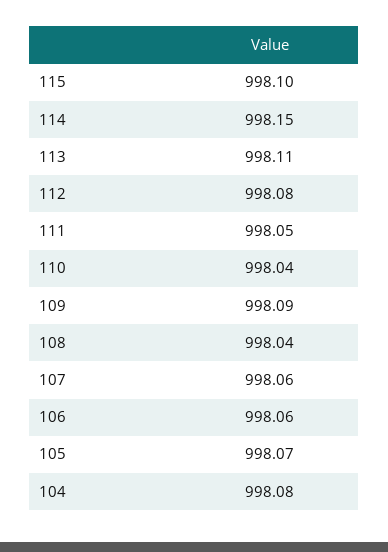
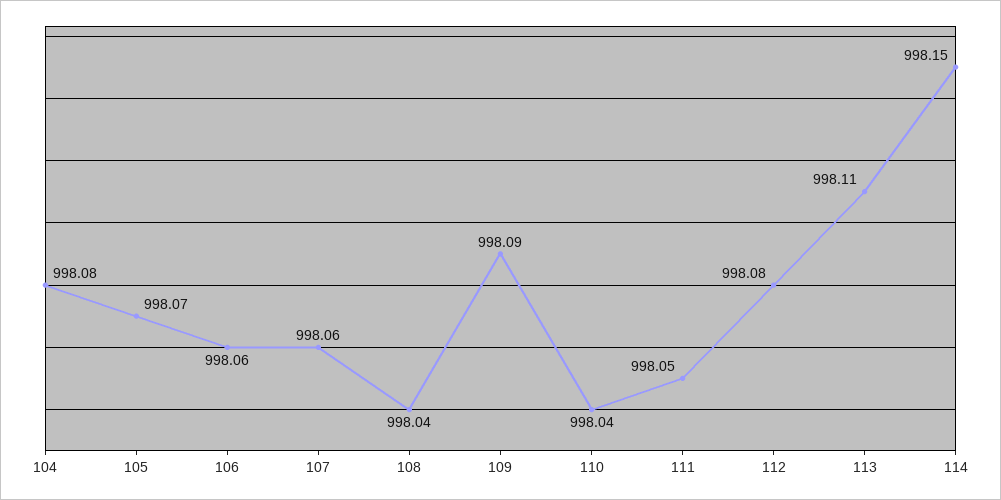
  {
-   "115": 998.1,
    "114": 998.15,
    "113": 998.11,
    "112": 998.08,
    "111": 998.05,
    "110": 998.04,
    "109": 998.09,
    "108": 998.04,
    "107": 998.06,
    "106": 998.06,
    "105": 998.07,
    "104": 998.08
  }

